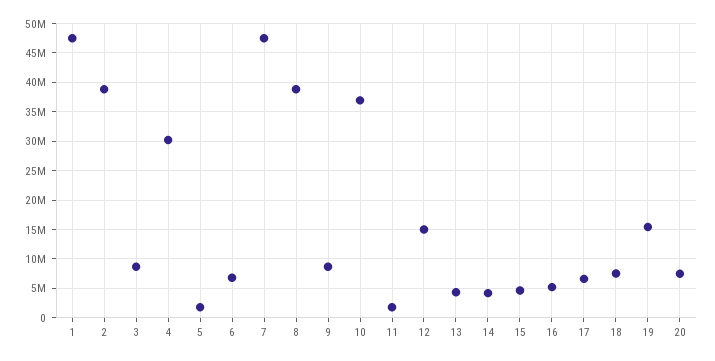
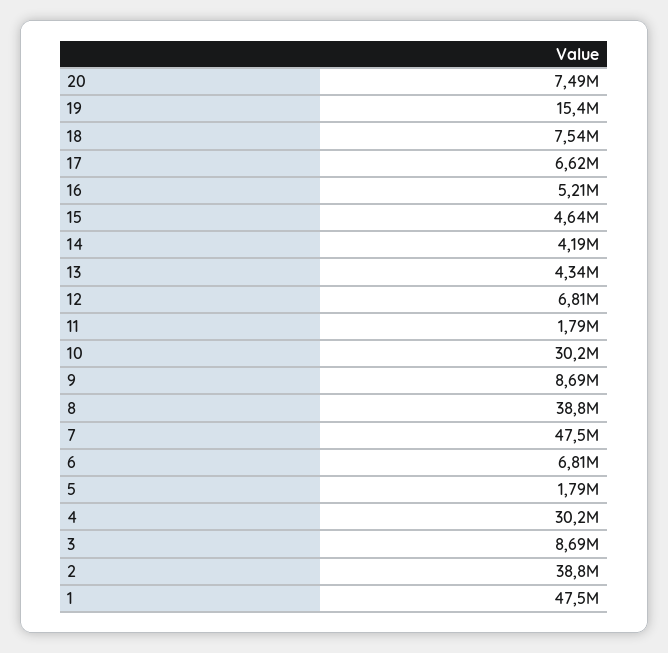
  {
    "1": 47500000,
    "2": 38800000,
    "3": 8690000,
    "4": 30200000,
    "5": 1790000,
    "6": 6810000,
    "7": 47500000,
    "8": 38800000,
    "9": 8690000,
-   "10": 37500000,
+   "10": 30200000,
    "11": 1790000,
-   "12": 15000000,
+   "12": 6810000,
    "13": 4340000,
    "14": 4190000,
    "15": 4640000,
    "16": 5210000,
    "17": 6620000,
    "18": 7540000,
    "19": 15400000,
    "20": 7490000
  }

